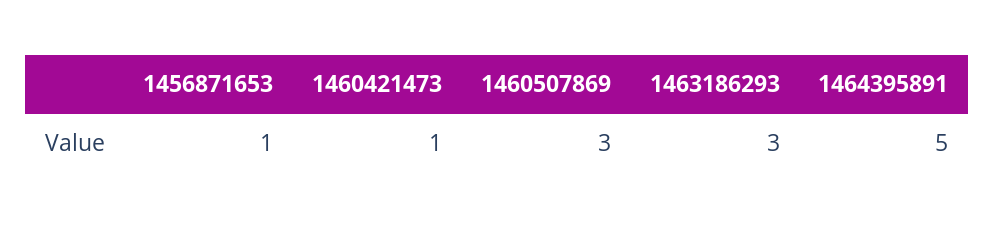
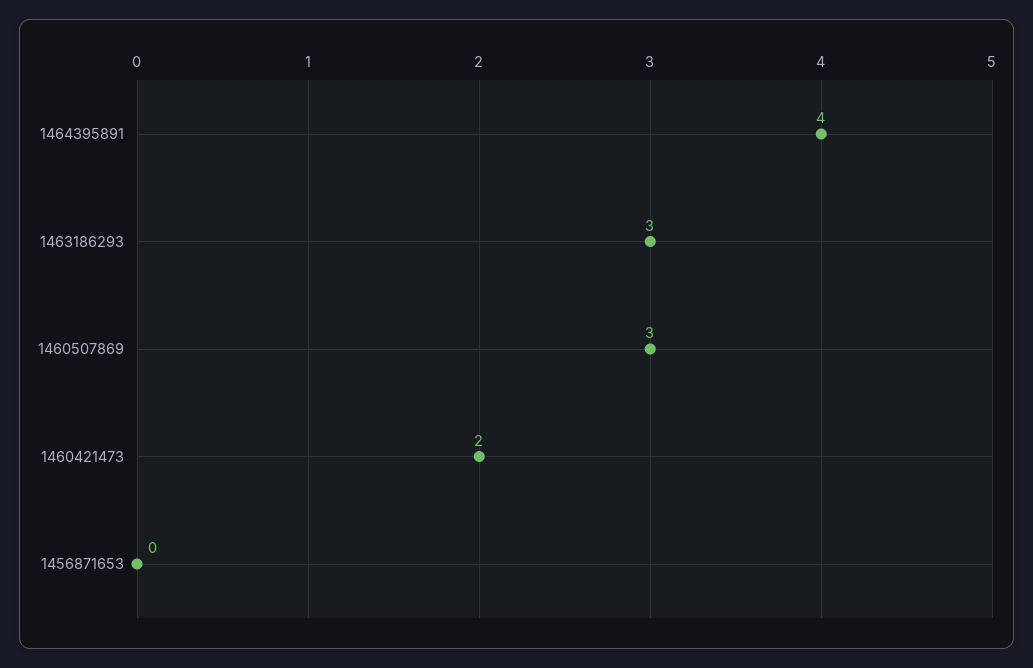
  {
-   "1456871653": 1,
+   "1456871653": 0,
-   "1460421473": 1,
+   "1460421473": 2,
    "1460507869": 3,
    "1463186293": 3,
-   "1464395891": 5
+   "1464395891": 4
  }

